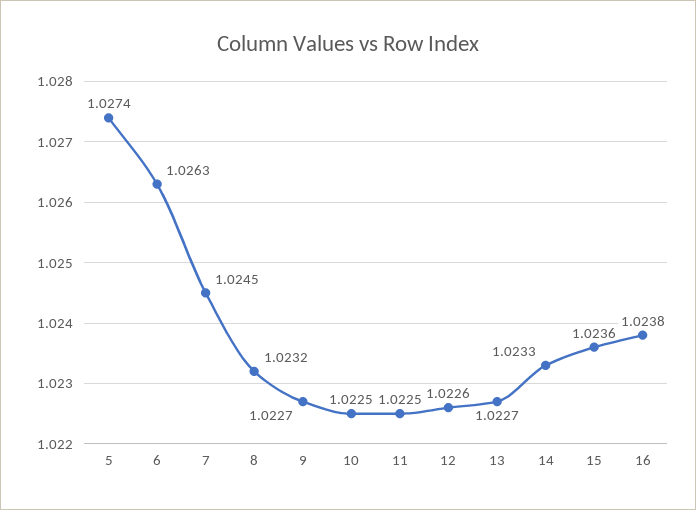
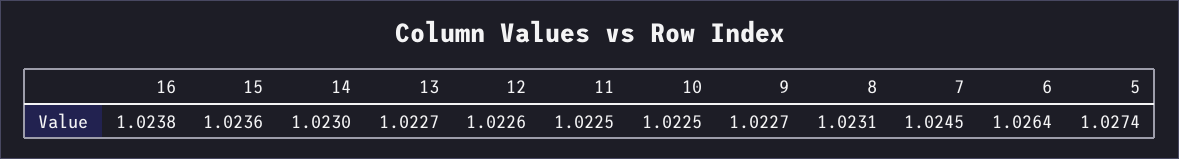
  {
    "5": 1.0274,
-   "6": 1.0263,
+   "6": 1.0264,
    "7": 1.0245,
-   "8": 1.0232,
+   "8": 1.0231,
    "9": 1.0227,
    "10": 1.0225,
    "11": 1.0225,
    "12": 1.0226,
    "13": 1.0227,
-   "14": 1.0233,
+   "14": 1.023,
    "15": 1.0236,
    "16": 1.0238
  }

